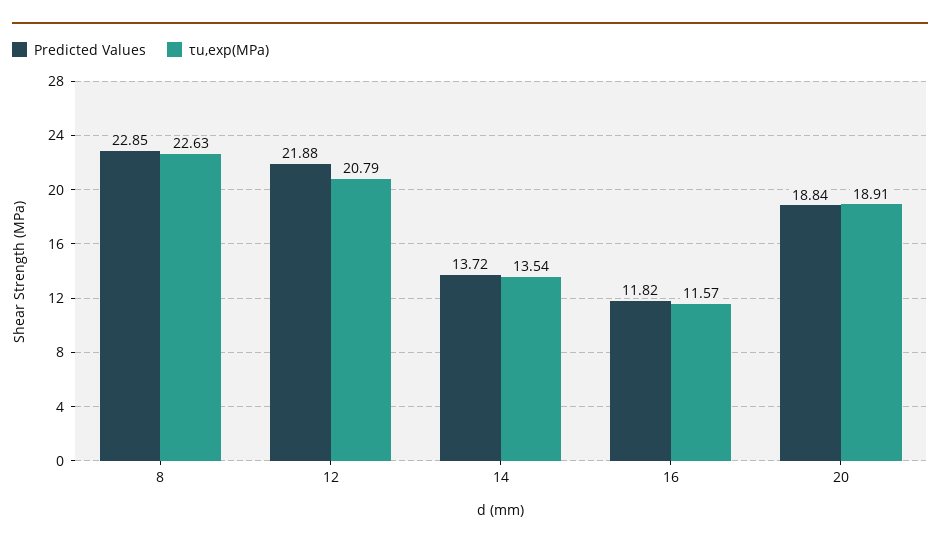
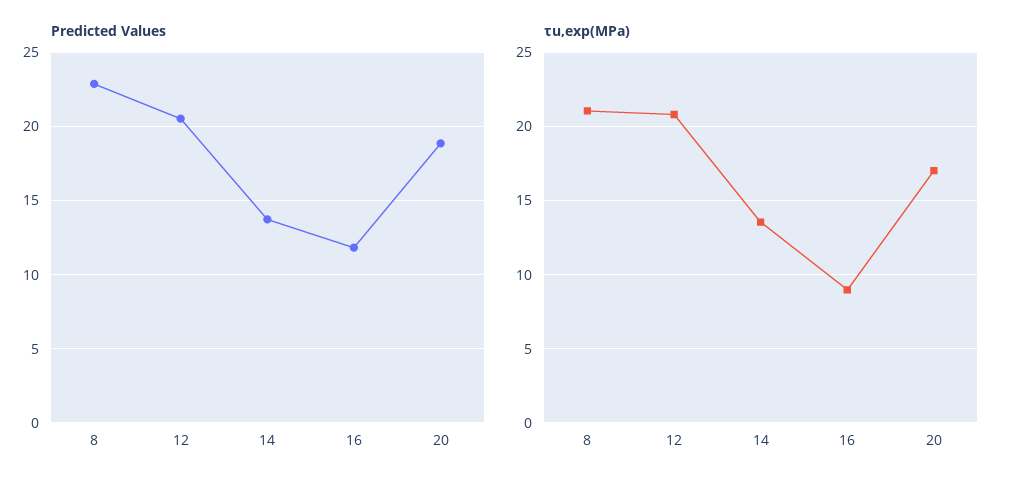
  {
    "Predicted Values": {
      "8": 22.85,
-     "12": 21.88,
+     "12": 20.5,
      "14": 13.72,
      "16": 11.82,
      "20": 18.84
    },
    "τu,exp(MPa)": {
-     "8": 22.63,
+     "8": 21,
      "12": 20.79,
      "14": 13.54,
-     "16": 11.57,
+     "16": 9,
-     "20": 18.91
+     "20": 17
    }
  }

